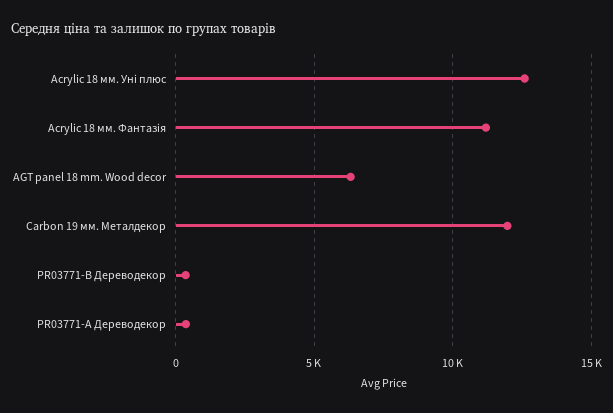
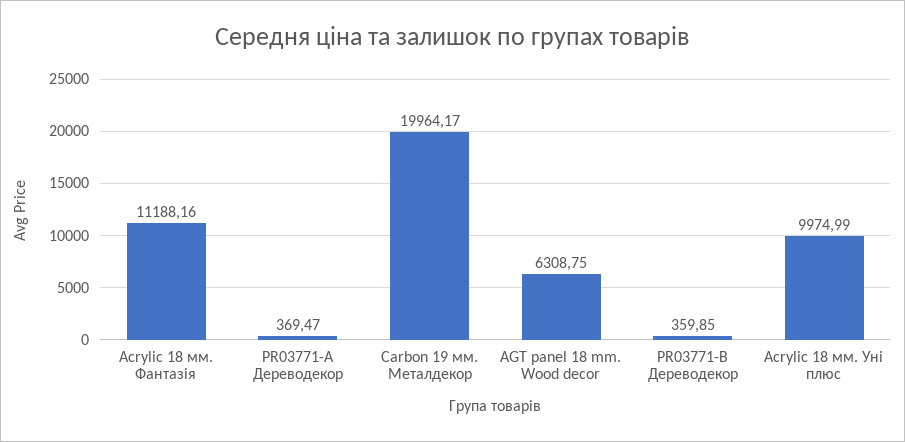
  {
-   "Acrylic 18 мм. Уні плюс": 12500,
+   "Acrylic 18 мм. Уні плюс": 9974.99,
    "Acrylic 18 мм. Фантазія": 11188.16,
    "AGT panel 18 mm. Wood decor": 6308.75,
-   "Carbon 19 мм. Металдекор": 12000,
+   "Carbon 19 мм. Металдекор": 19964.17,
    "PR03771-B Дереводекор": 359.85,
    "PR03771-А Дереводекор": 369.47
  }

